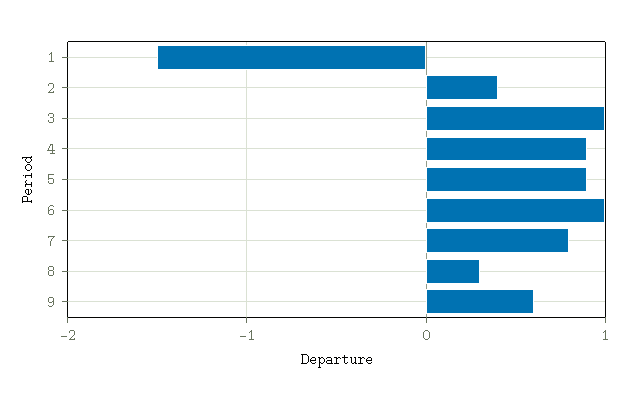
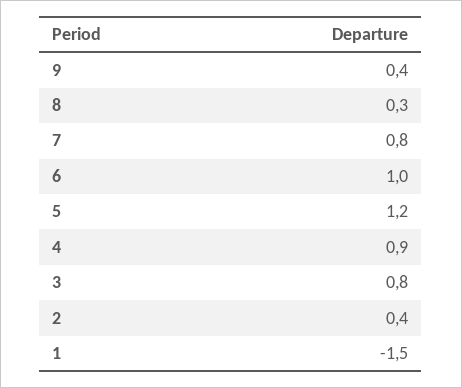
  {
    "1": -1.5,
    "2": 0.4,
-   "3": 1,
+   "3": 0.8,
    "4": 0.9,
-   "5": 0.9,
+   "5": 1.2,
    "6": 1,
    "7": 0.8,
    "8": 0.3,
-   "9": 0.6
+   "9": 0.4
  }

